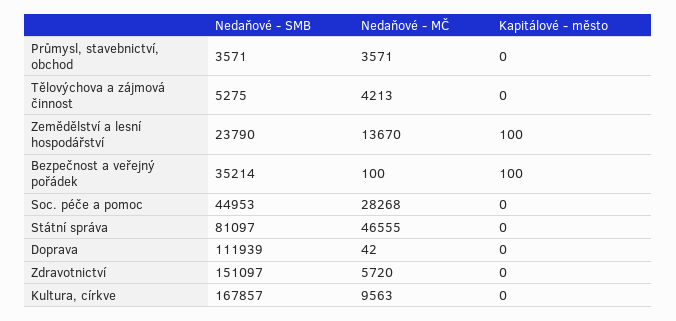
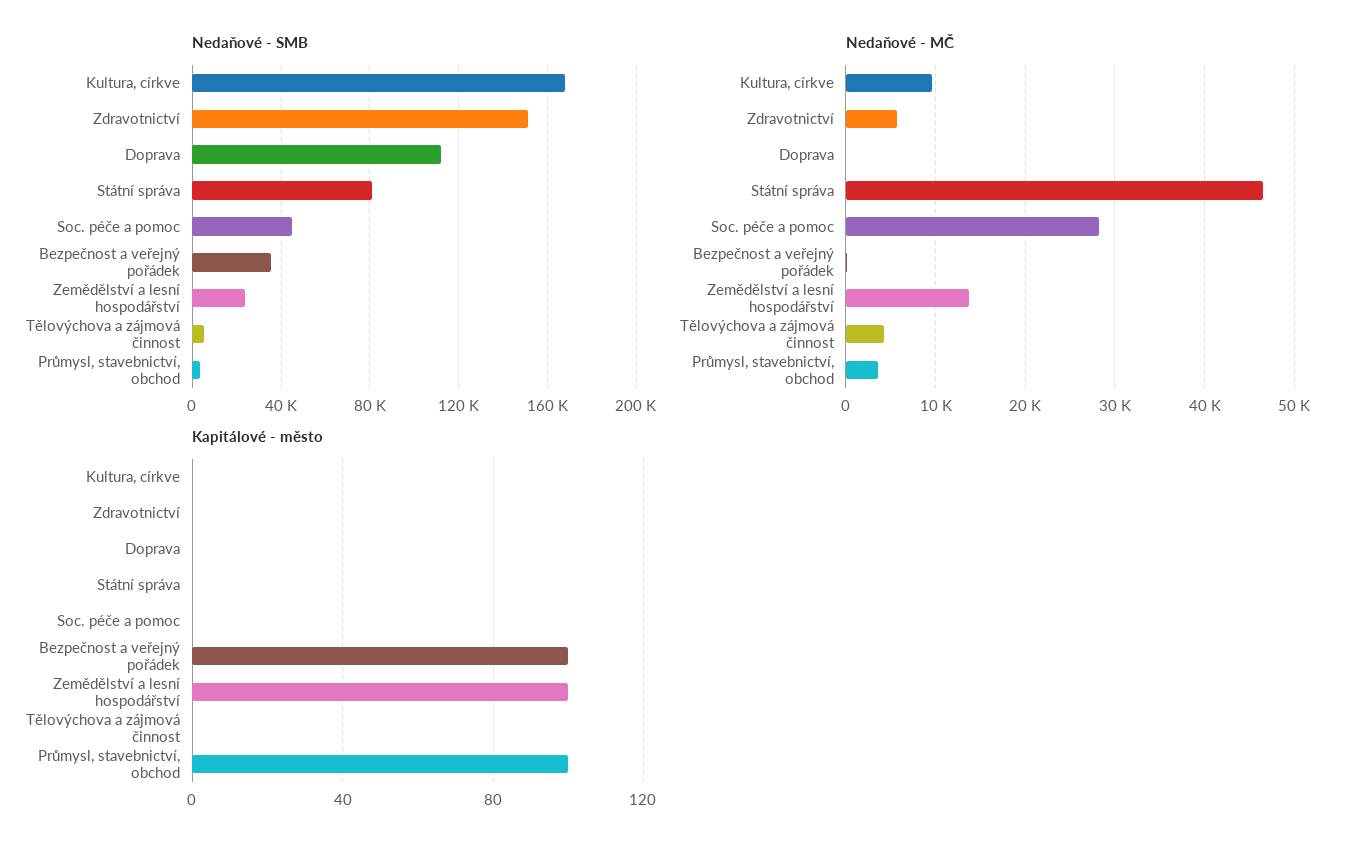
  {
    "Nedaňové - SMB": {
      "Průmysl, stavebnictví, obchod": 3571,
      "Tělovýchova a zájmová činnost": 5275,
      "Zemědělství a lesní hospodářství": 23790,
      "Bezpečnost a veřejný pořádek": 35214,
      "Soc. péče a pomoc": 44953,
      "Státní správa": 81097,
      "Doprava": 111939,
      "Zdravotnictví": 151097,
      "Kultura, církve": 167857
    },
    "Nedaňové - MČ": {
      "Průmysl, stavebnictví, obchod": 3571,
      "Tělovýchova a zájmová činnost": 4213,
      "Zemědělství a lesní hospodářství": 13670,
      "Bezpečnost a veřejný pořádek": 100,
      "Soc. péče a pomoc": 28268,
      "Státní správa": 46555,
      "Doprava": 42,
      "Zdravotnictví": 5720,
      "Kultura, církve": 9563
    },
    "Kapitálové - město": {
-     "Průmysl, stavebnictví, obchod": 0,
+     "Průmysl, stavebnictví, obchod": 100,
      "Tělovýchova a zájmová činnost": 0,
      "Zemědělství a lesní hospodářství": 100,
      "Bezpečnost a veřejný pořádek": 100,
      "Soc. péče a pomoc": 0,
      "Státní správa": 0,
      "Doprava": 0,
      "Zdravotnictví": 0,
      "Kultura, církve": 0
    }
  }

